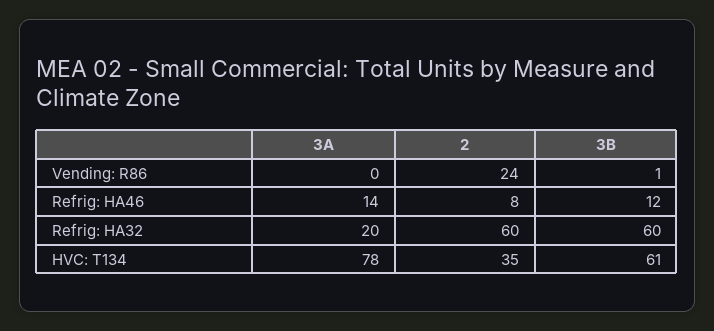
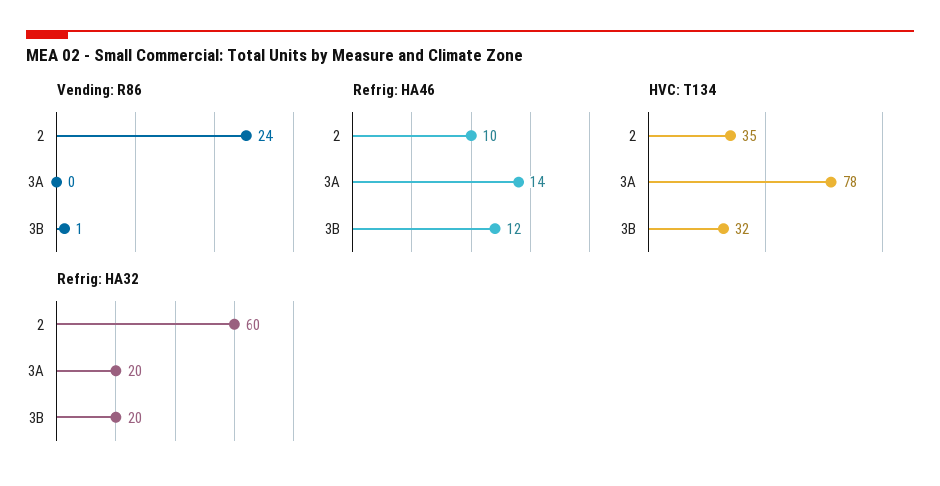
  {
    "Vending: R86": {
      "3A": 0,
      "2": 24,
      "3B": 1
    },
    "Refrig: HA46": {
      "3A": 14,
-     "2": 8,
+     "2": 10,
      "3B": 12
    },
    "Refrig: HA32": {
      "3A": 20,
      "2": 60,
-     "3B": 60
+     "3B": 20
    },
    "HVC: T134": {
      "3A": 78,
      "2": 35,
-     "3B": 61
+     "3B": 32
    }
  }

